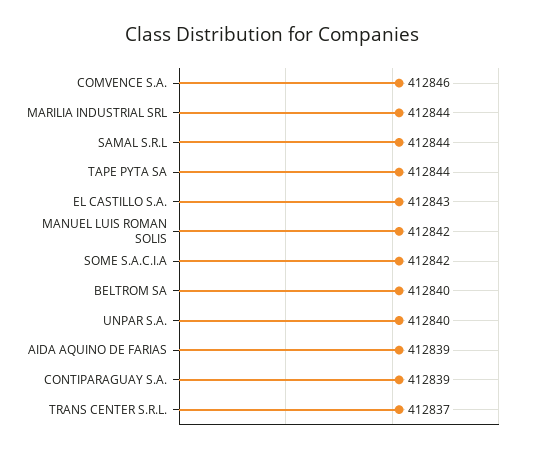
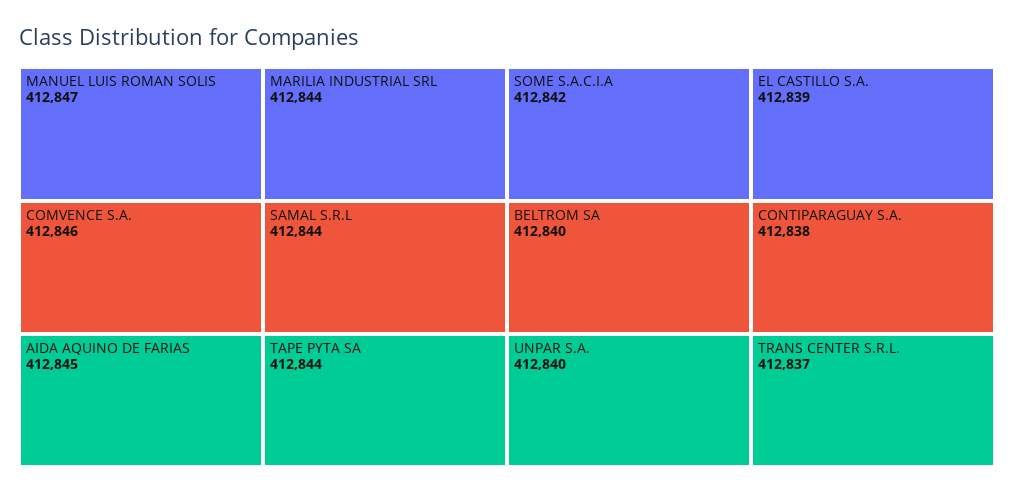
  {
    "COMVENCE S.A.": 412846,
    "MARILIA INDUSTRIAL SRL": 412844,
    "SAMAL S.R.L": 412844,
    "TAPE PYTA SA": 412844,
-   "EL CASTILLO S.A.": 412843,
+   "EL CASTILLO S.A.": 412839,
-   "MANUEL LUIS ROMAN SOLIS": 412842,
+   "MANUEL LUIS ROMAN SOLIS": 412847,
    "SOME S.A.C.I.A": 412842,
    "BELTROM SA": 412840,
    "UNPAR S.A.": 412840,
-   "AIDA AQUINO DE FARIAS": 412839,
+   "AIDA AQUINO DE FARIAS": 412845,
-   "CONTIPARAGUAY S.A.": 412839,
+   "CONTIPARAGUAY S.A.": 412838,
    "TRANS CENTER S.R.L.": 412837
  }

